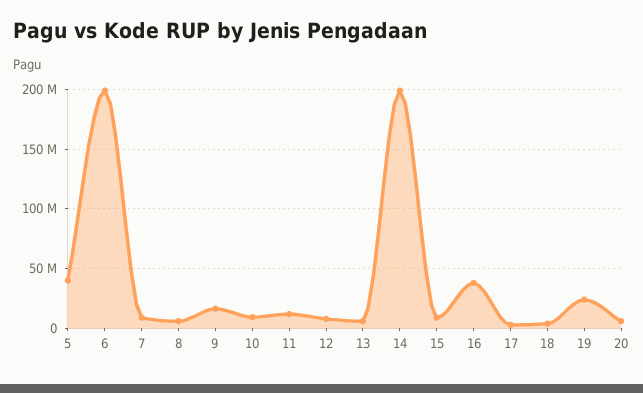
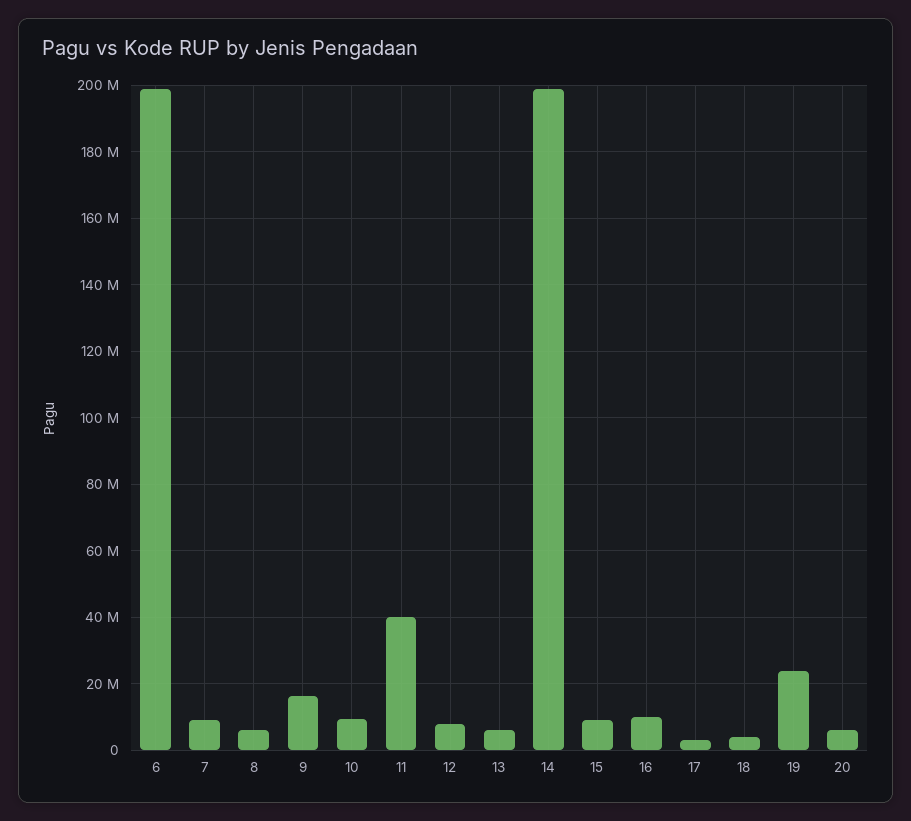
  {
-   "5": 40000000,
    "6": 200000000,
    "7": 10000000,
    "8": 6000000,
    "9": 16000000,
    "10": 10000000,
-   "11": 10000000,
+   "11": 40000000,
    "12": 8000000,
    "13": 6000000,
    "14": 200000000,
    "15": 10000000,
-   "16": 40000000,
+   "16": 10000000,
    "17": 4000000,
    "18": 4000000,
    "19": 24000000,
    "20": 6000000
  }

